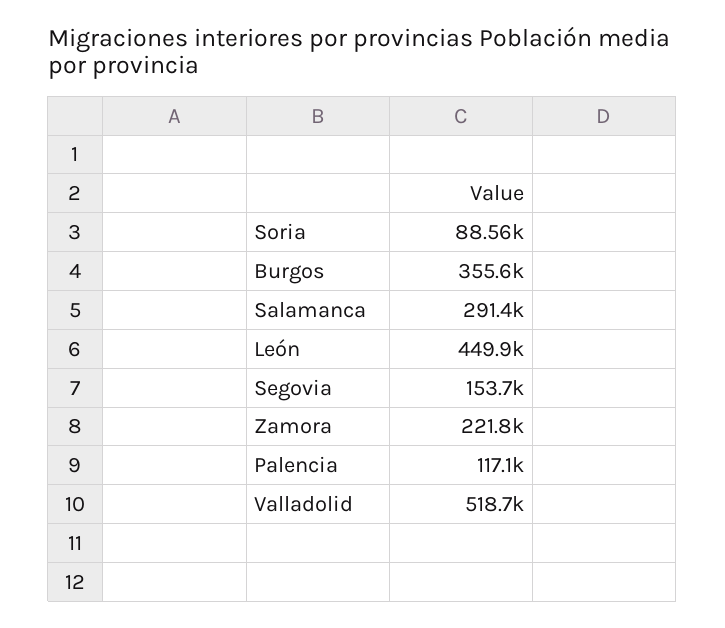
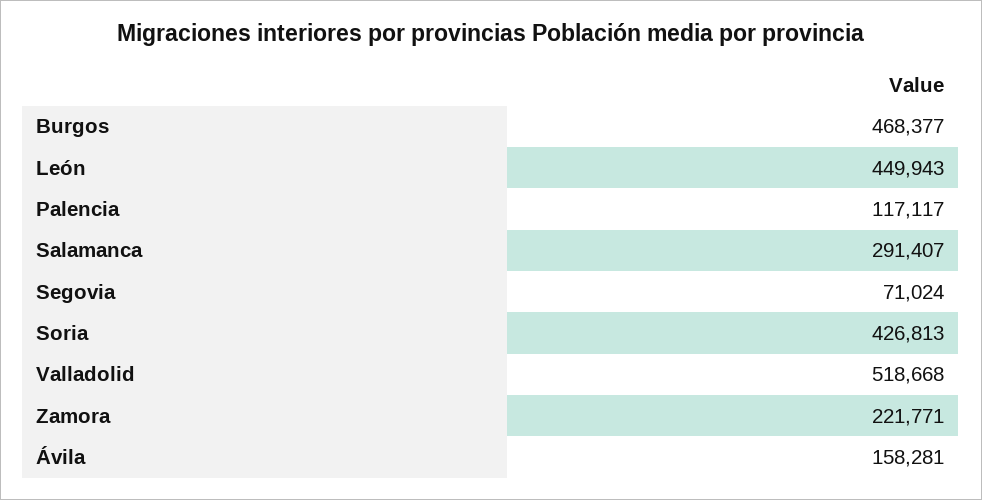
  {
-   "Soria": 88560,
+   "Soria": 426813,
-   "Burgos": 355600,
+   "Burgos": 468377,
    "Salamanca": 291407,
    "León": 449943,
-   "Segovia": 153700,
+   "Segovia": 71024,
    "Zamora": 221771,
    "Palencia": 117117,
-   "Valladolid": 518668
+   "Valladolid": 518668,
+   "Ávila": 158281
  }

